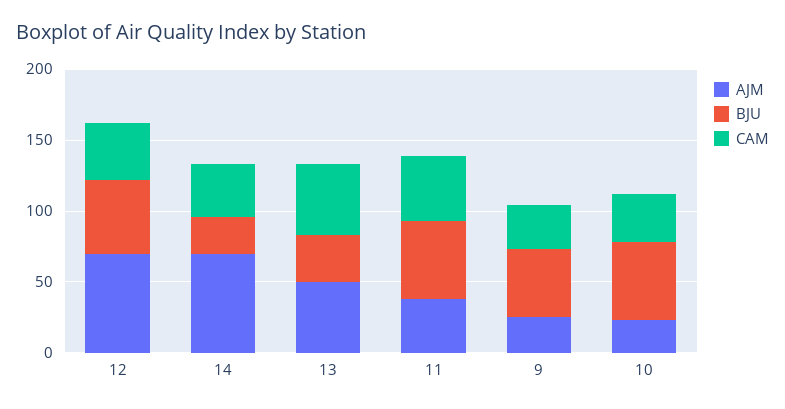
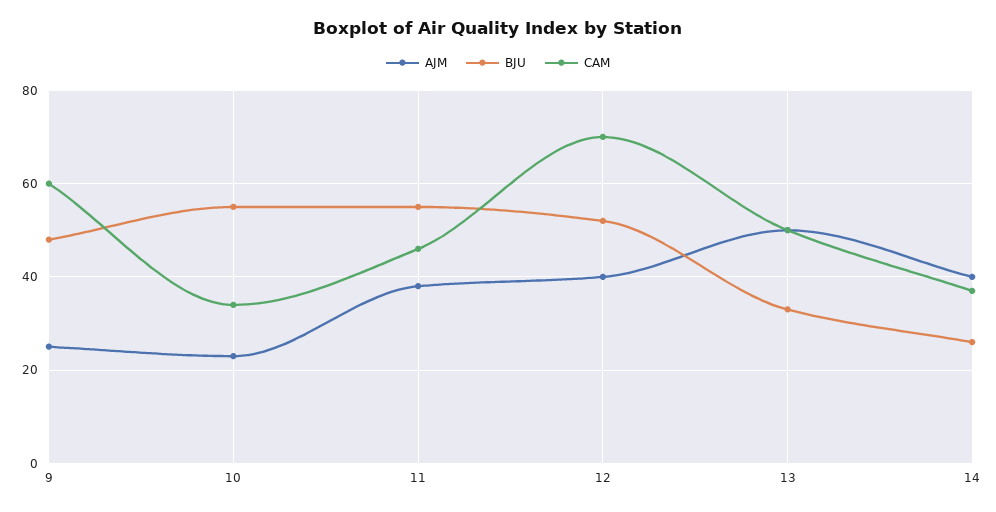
  {
    "AJM": {
-     "12": 70,
+     "12": 40,
-     "14": 70,
+     "14": 40,
      "13": 50,
      "11": 40,
      "9": 25,
      "10": 25
    },
    "BJU": {
      "12": 50,
      "14": 25,
      "13": 35,
      "11": 55,
      "9": 50,
      "10": 55
    },
    "CAM": {
-     "12": 40,
+     "12": 70,
      "14": 35,
      "13": 50,
      "11": 45,
-     "9": 30,
+     "9": 60,
      "10": 35
    }
  }

